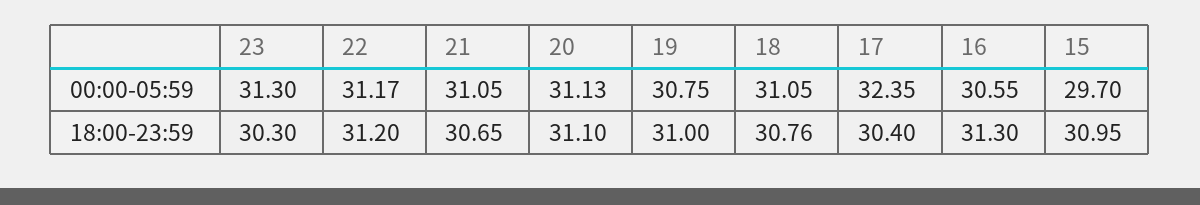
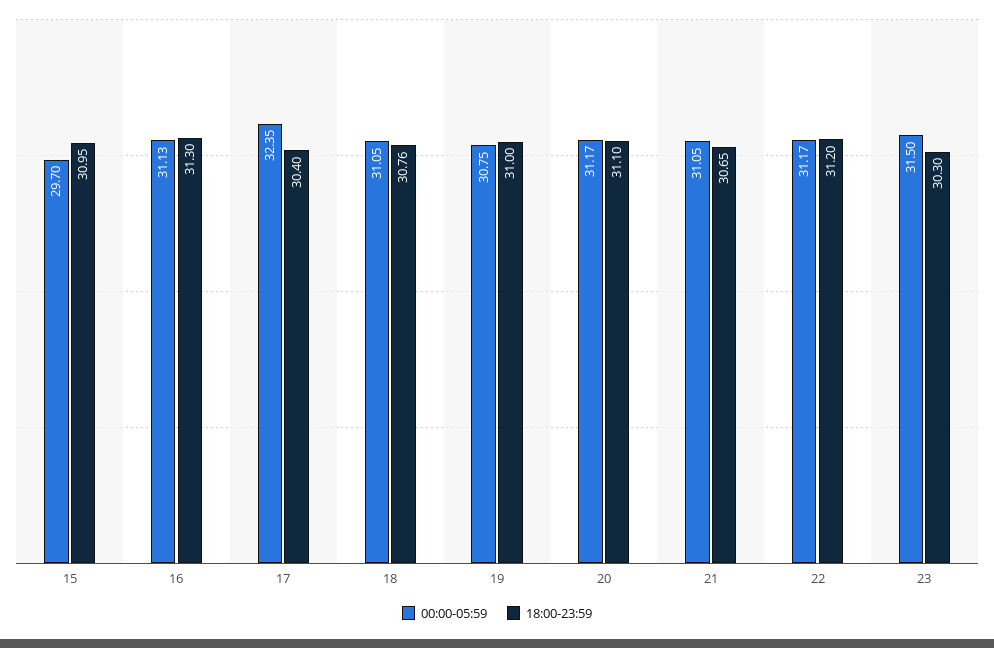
  {
    "00:00-05:59": {
-     "23": 31.3,
+     "23": 31.5,
      "22": 31.17,
      "21": 31.05,
-     "20": 31.13,
+     "20": 31.17,
      "19": 30.75,
      "18": 31.05,
      "17": 32.35,
-     "16": 30.55,
+     "16": 31.13,
      "15": 29.7
    },
    "18:00-23:59": {
      "23": 30.3,
      "22": 31.2,
      "21": 30.65,
      "20": 31.1,
      "19": 31,
      "18": 30.76,
      "17": 30.4,
      "16": 31.3,
      "15": 30.95
    }
  }

